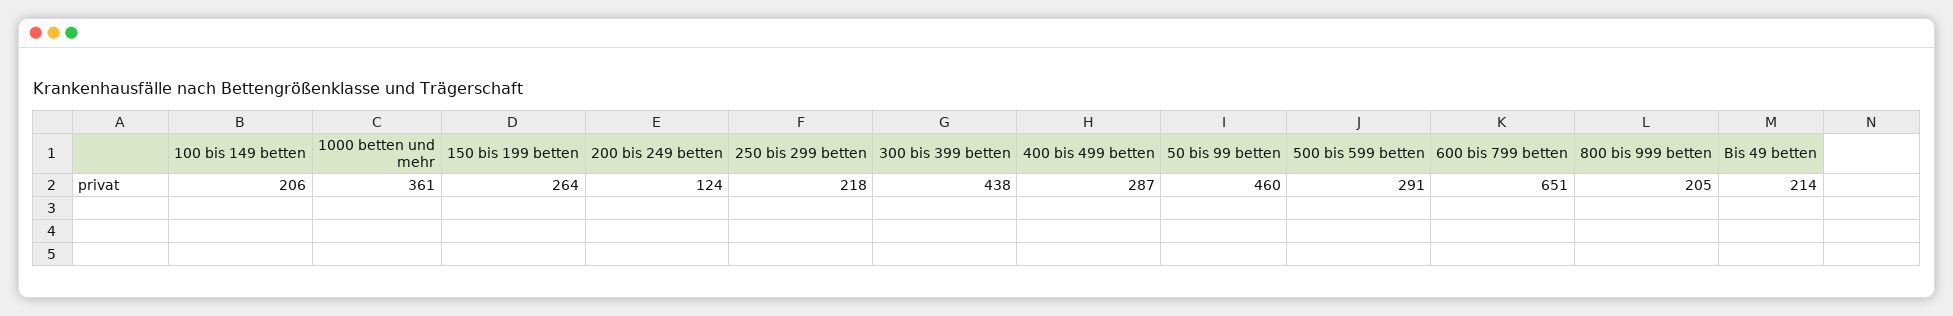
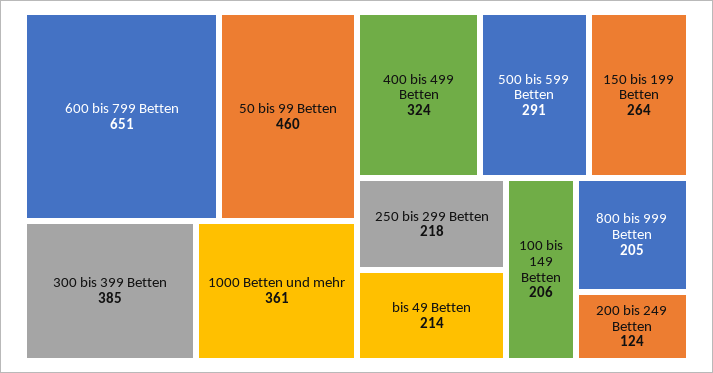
  {
    "100 bis 149 betten": 206,
    "1000 betten und mehr": 361,
    "150 bis 199 betten": 264,
    "200 bis 249 betten": 124,
    "250 bis 299 betten": 218,
-   "300 bis 399 betten": 438,
+   "300 bis 399 betten": 385,
-   "400 bis 499 betten": 287,
+   "400 bis 499 betten": 324,
    "50 bis 99 betten": 460,
    "500 bis 599 betten": 291,
    "600 bis 799 betten": 651,
    "800 bis 999 betten": 205,
    "Bis 49 betten": 214
  }

